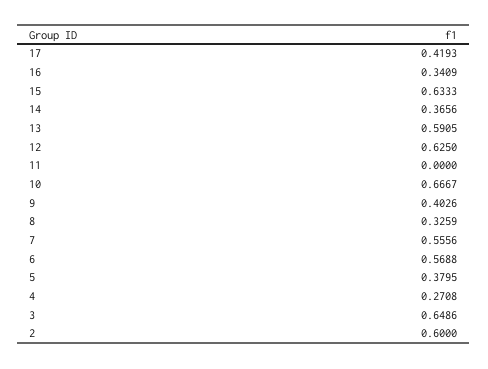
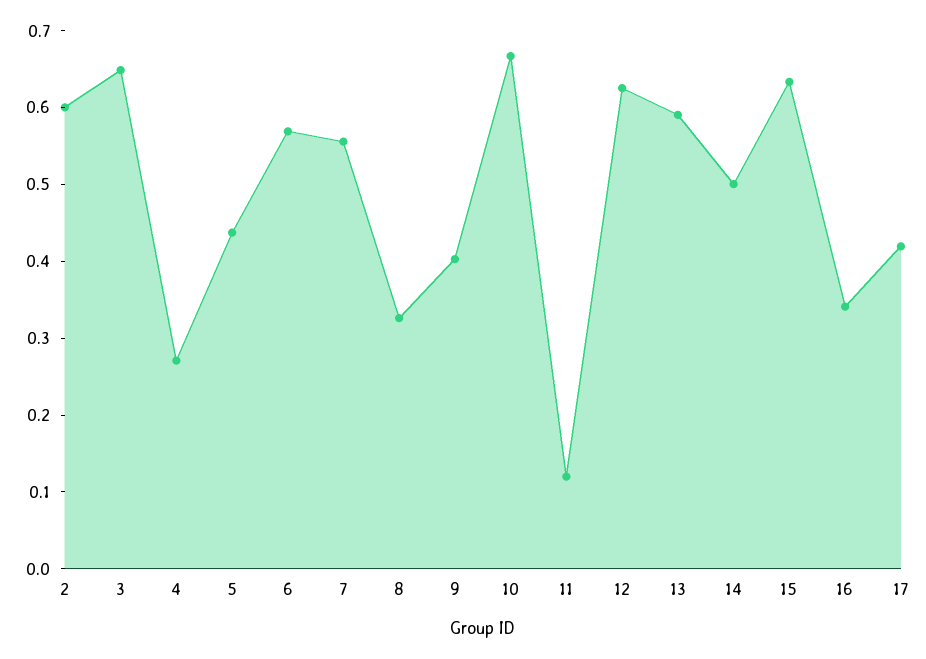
  {
    "17": 0.4193,
    "16": 0.3409,
    "15": 0.6333,
-   "14": 0.3656,
+   "14": 0.5,
    "13": 0.5905,
    "12": 0.625,
-   "11": 0,
+   "11": 0.12,
    "10": 0.6667,
    "9": 0.4026,
    "8": 0.3259,
    "7": 0.5556,
    "6": 0.5688,
-   "5": 0.3795,
+   "5": 0.44,
    "4": 0.2708,
    "3": 0.6486,
    "2": 0.6
  }

